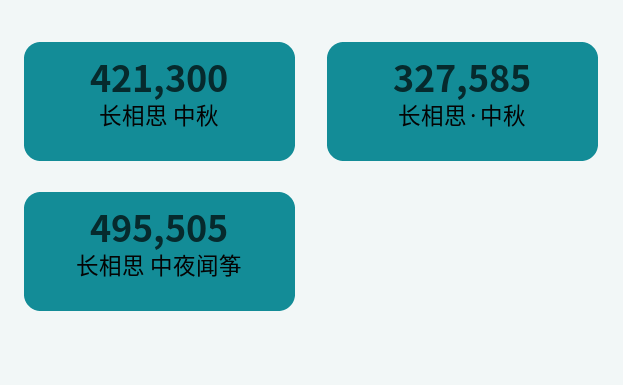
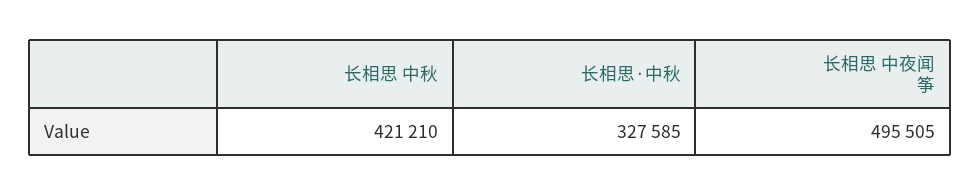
  {
-   "长相思 中秋": 421300,
+   "长相思 中秋": 421210,
    "长相思·中秋": 327585,
    "长相思 中夜闻筝": 495505
  }

